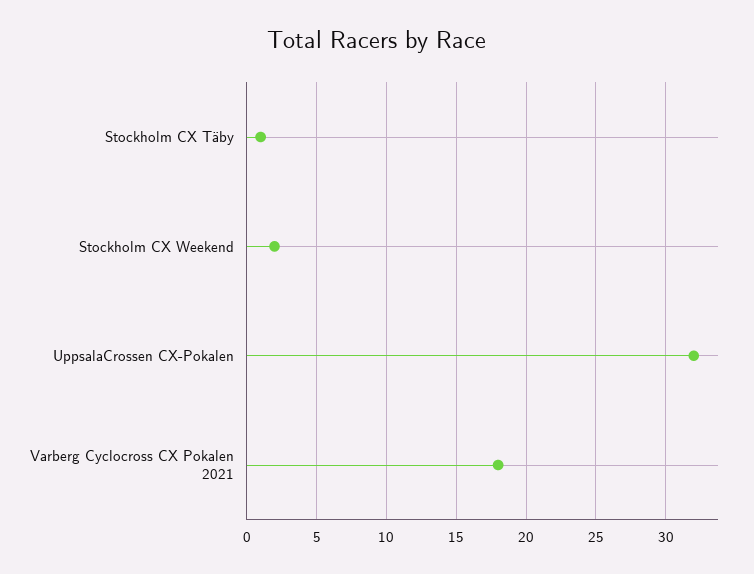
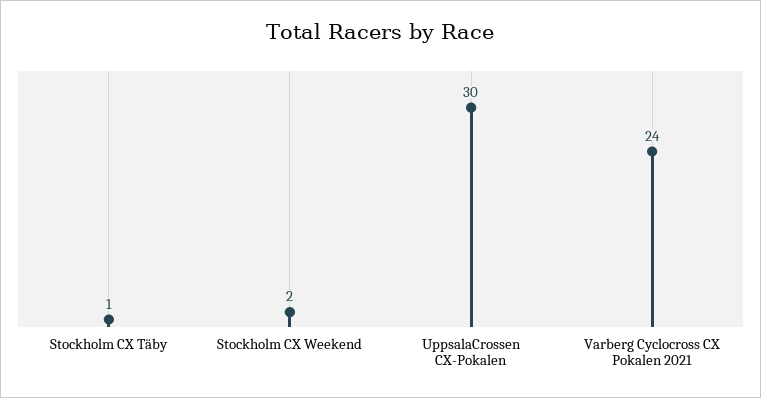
  {
    "Stockholm CX Täby": 1,
    "Stockholm CX Weekend": 2,
-   "UppsalaCrossen CX-Pokalen": 32,
+   "UppsalaCrossen CX-Pokalen": 30,
-   "Varberg Cyclocross CX Pokalen 2021": 18
+   "Varberg Cyclocross CX Pokalen 2021": 24
  }

